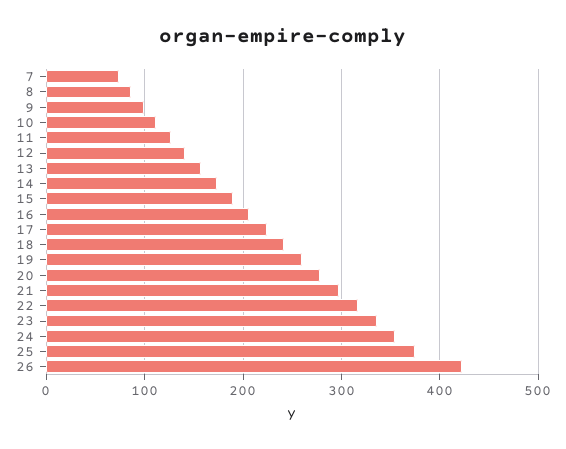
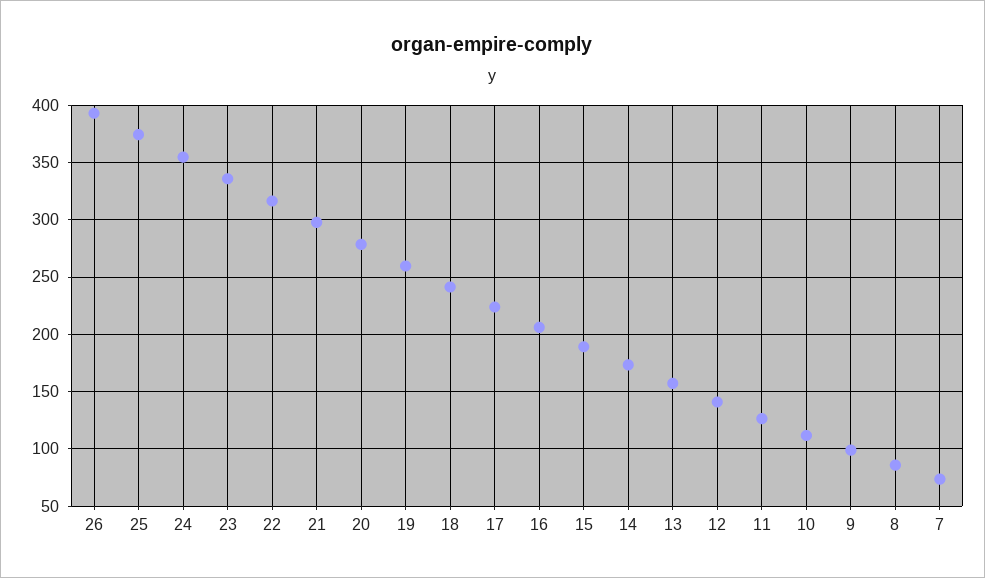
  {
    "7": 70,
    "8": 90,
    "9": 100,
    "10": 110,
    "11": 130,
    "12": 140,
    "13": 160,
    "14": 170,
    "15": 190,
    "16": 210,
    "17": 220,
    "18": 240,
    "19": 260,
    "20": 280,
    "21": 300,
    "22": 320,
    "23": 340,
    "24": 350,
    "25": 370,
-   "26": 420
+   "26": 390
  }

